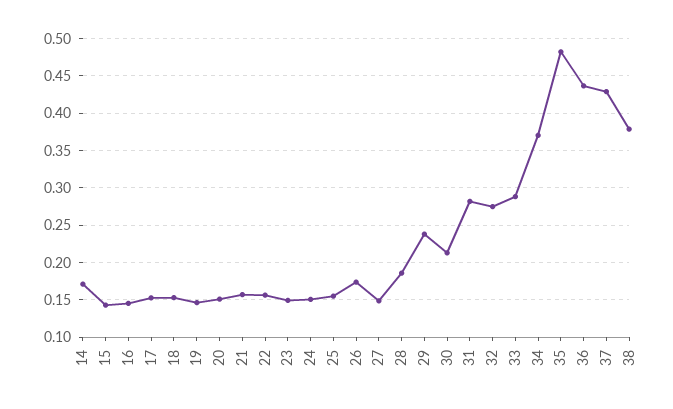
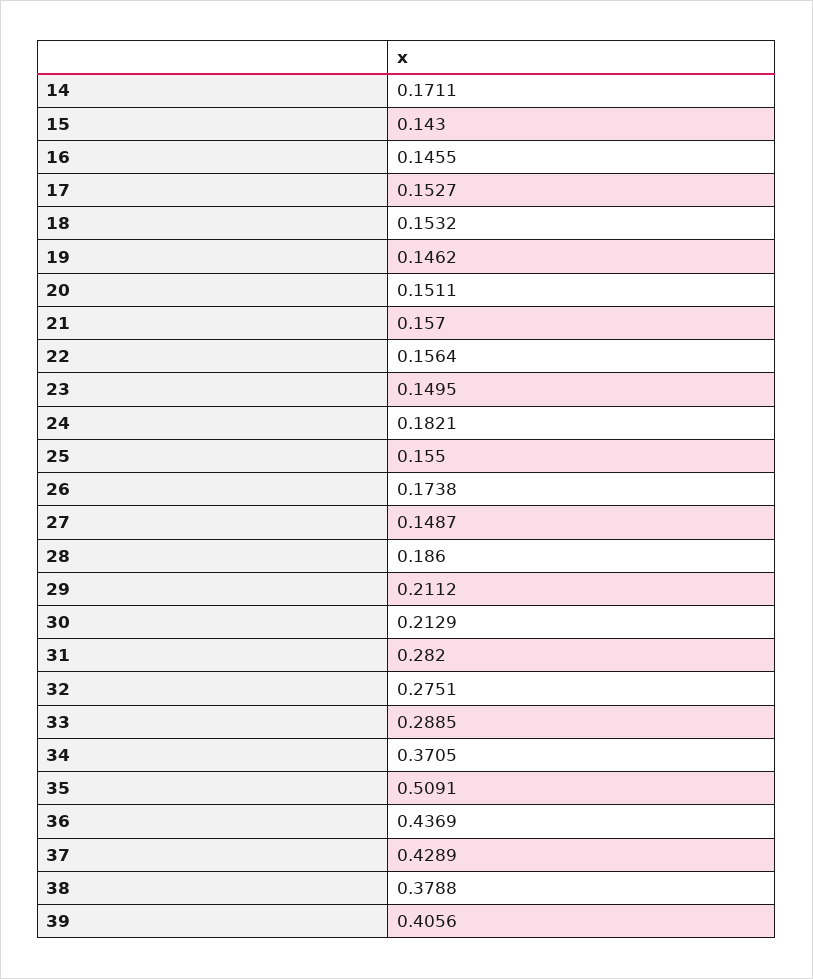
  {
    "14": 0.1711,
    "15": 0.143,
    "16": 0.1455,
    "17": 0.1527,
    "18": 0.1532,
    "19": 0.1462,
    "20": 0.1511,
    "21": 0.157,
    "22": 0.1564,
    "23": 0.1495,
-   "24": 0.15,
+   "24": 0.1821,
    "25": 0.155,
    "26": 0.1738,
    "27": 0.1487,
    "28": 0.186,
-   "29": 0.24,
+   "29": 0.2112,
    "30": 0.2129,
    "31": 0.282,
    "32": 0.2751,
    "33": 0.2885,
    "34": 0.3705,
-   "35": 0.48,
+   "35": 0.5091,
    "36": 0.4369,
    "37": 0.4289,
-   "38": 0.3788
+   "38": 0.3788,
+   "39": 0.4056
  }

